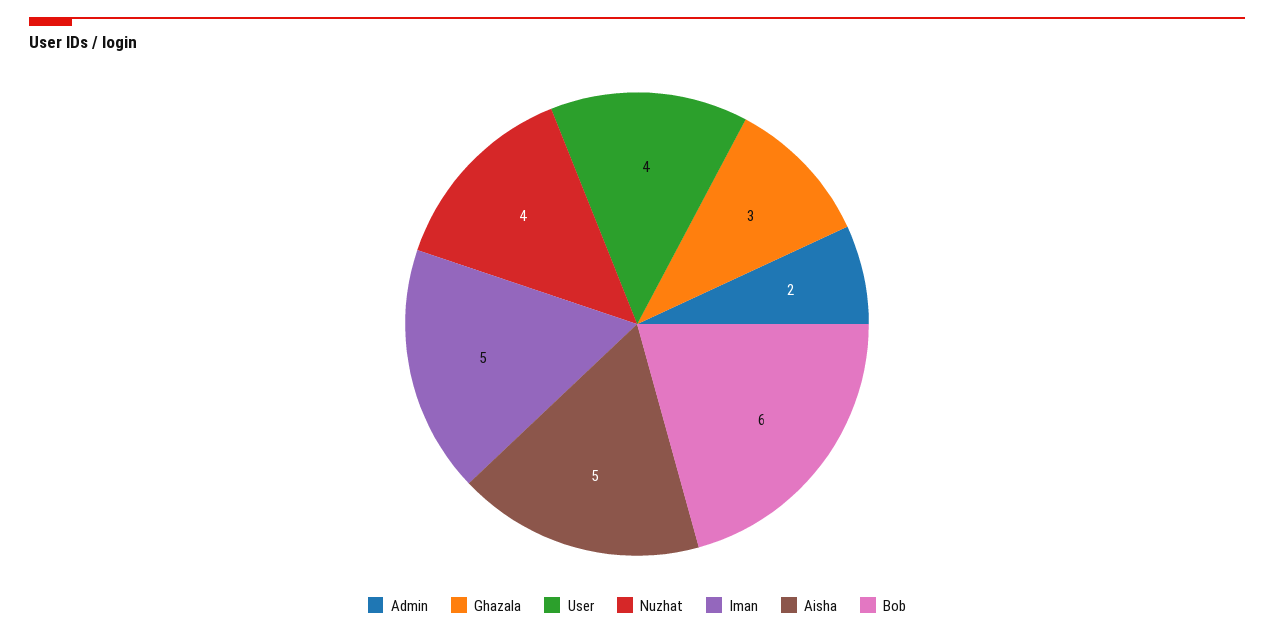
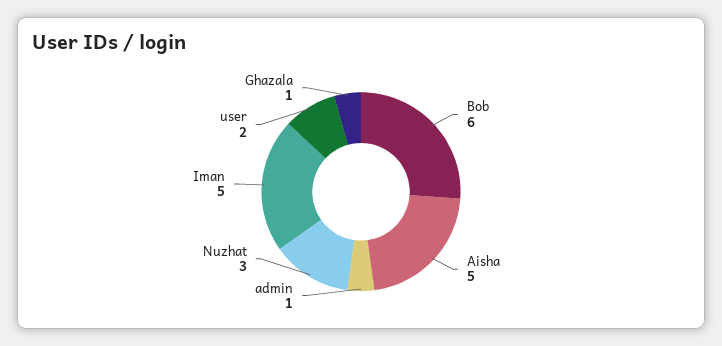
  {
-   "Admin": 2,
+   "Admin": 1,
-   "Ghazala": 3,
+   "Ghazala": 1,
-   "User": 4,
+   "User": 2,
-   "Nuzhat": 4,
+   "Nuzhat": 3,
    "Iman": 5,
    "Aisha": 5,
    "Bob": 6
  }

